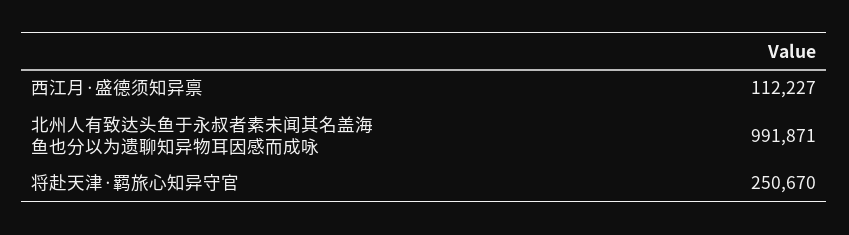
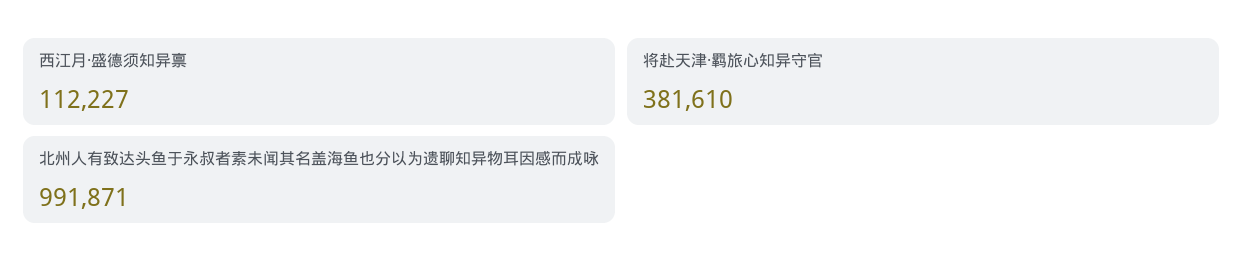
  {
    "西江月·盛德须知异禀": 112227,
    "北州人有致达头鱼于永叔者素未闻其名盖海鱼也分以为遗聊知异物耳因感而成咏": 991871,
-   "将赴天津·羁旅心知异守官": 250670
+   "将赴天津·羁旅心知异守官": 381610
  }

